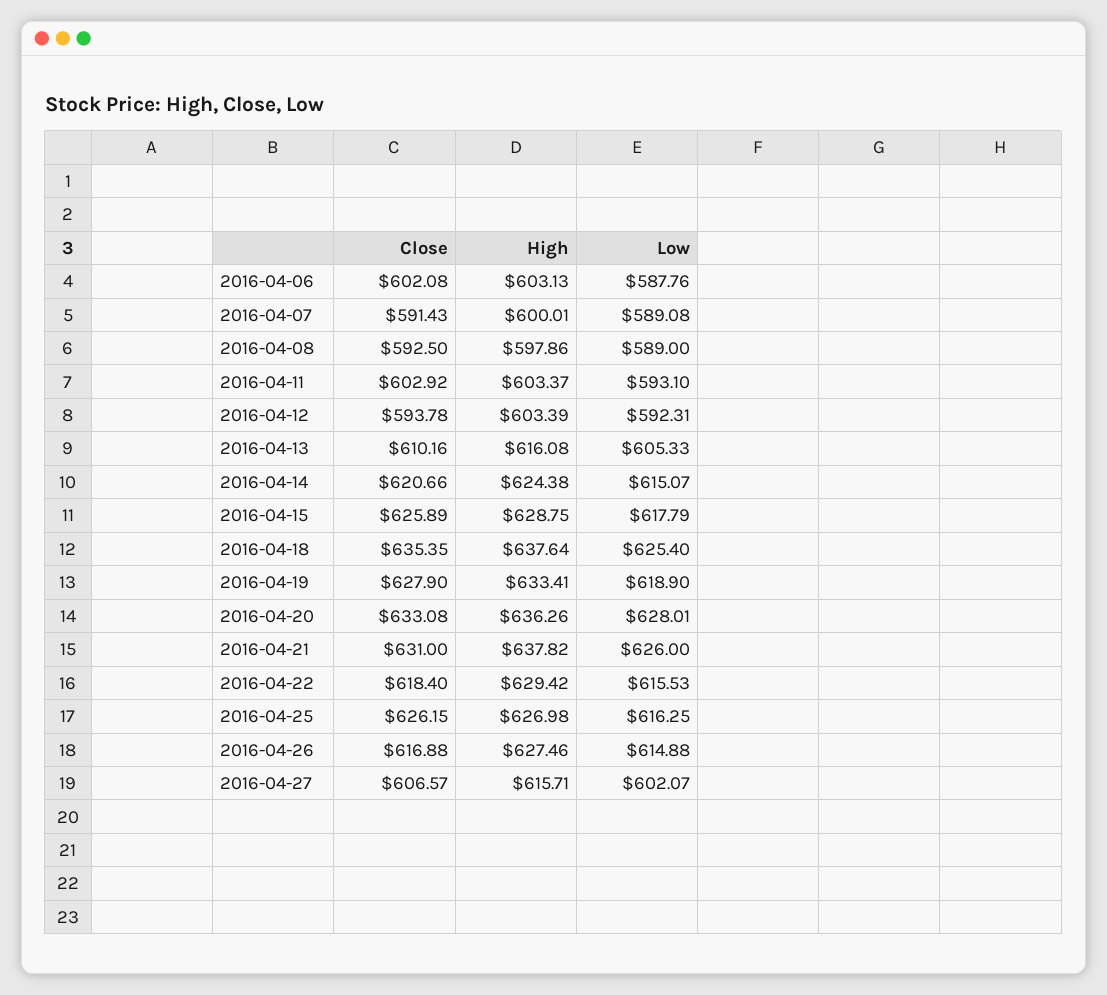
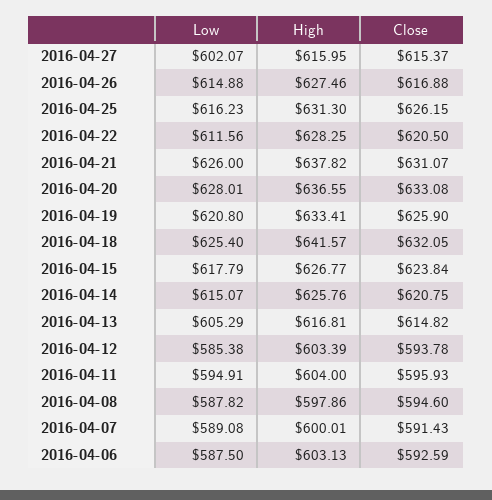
  {
    "Close": {
-     "2016-04-06": 602.08,
+     "2016-04-06": 592.59,
      "2016-04-07": 591.43,
-     "2016-04-08": 592.5,
+     "2016-04-08": 594.6,
-     "2016-04-11": 602.92,
+     "2016-04-11": 595.93,
      "2016-04-12": 593.78,
-     "2016-04-13": 610.16,
+     "2016-04-13": 614.82,
-     "2016-04-14": 620.66,
+     "2016-04-14": 620.75,
-     "2016-04-15": 625.89,
+     "2016-04-15": 623.84,
-     "2016-04-18": 635.35,
+     "2016-04-18": 632.05,
-     "2016-04-19": 627.9,
+     "2016-04-19": 625.9,
      "2016-04-20": 633.08,
-     "2016-04-21": 631,
+     "2016-04-21": 631.07,
-     "2016-04-22": 618.4,
+     "2016-04-22": 620.5,
      "2016-04-25": 626.15,
      "2016-04-26": 616.88,
-     "2016-04-27": 606.57
+     "2016-04-27": 615.37
    },
    "High": {
      "2016-04-06": 603.13,
      "2016-04-07": 600.01,
      "2016-04-08": 597.86,
-     "2016-04-11": 603.37,
+     "2016-04-11": 604,
      "2016-04-12": 603.39,
-     "2016-04-13": 616.08,
+     "2016-04-13": 616.81,
-     "2016-04-14": 624.38,
+     "2016-04-14": 625.76,
-     "2016-04-15": 628.75,
+     "2016-04-15": 626.77,
-     "2016-04-18": 637.64,
+     "2016-04-18": 641.57,
      "2016-04-19": 633.41,
-     "2016-04-20": 636.26,
+     "2016-04-20": 636.55,
      "2016-04-21": 637.82,
-     "2016-04-22": 629.42,
+     "2016-04-22": 628.25,
-     "2016-04-25": 626.98,
+     "2016-04-25": 631.3,
      "2016-04-26": 627.46,
-     "2016-04-27": 615.71
+     "2016-04-27": 615.95
    },
    "Low": {
-     "2016-04-06": 587.76,
+     "2016-04-06": 587.5,
      "2016-04-07": 589.08,
-     "2016-04-08": 589,
+     "2016-04-08": 587.82,
-     "2016-04-11": 593.1,
+     "2016-04-11": 594.91,
-     "2016-04-12": 592.31,
+     "2016-04-12": 585.38,
-     "2016-04-13": 605.33,
+     "2016-04-13": 605.29,
      "2016-04-14": 615.07,
      "2016-04-15": 617.79,
      "2016-04-18": 625.4,
-     "2016-04-19": 618.9,
+     "2016-04-19": 620.8,
      "2016-04-20": 628.01,
      "2016-04-21": 626,
-     "2016-04-22": 615.53,
+     "2016-04-22": 611.56,
-     "2016-04-25": 616.25,
+     "2016-04-25": 616.23,
      "2016-04-26": 614.88,
      "2016-04-27": 602.07
    }
  }

